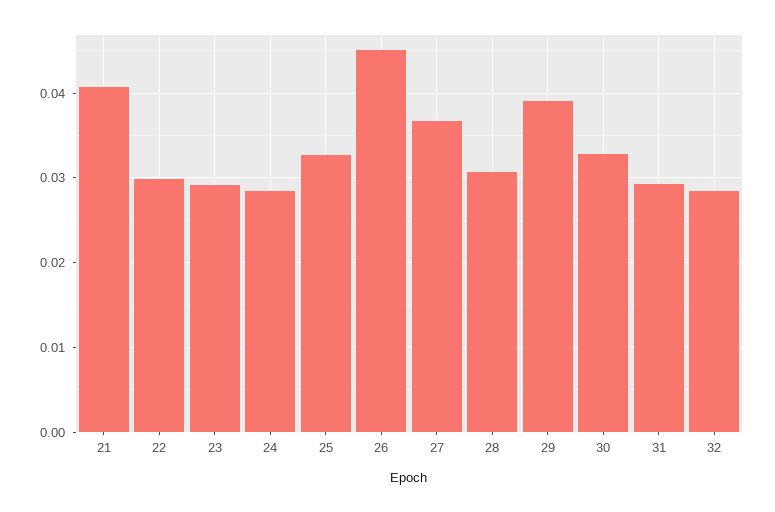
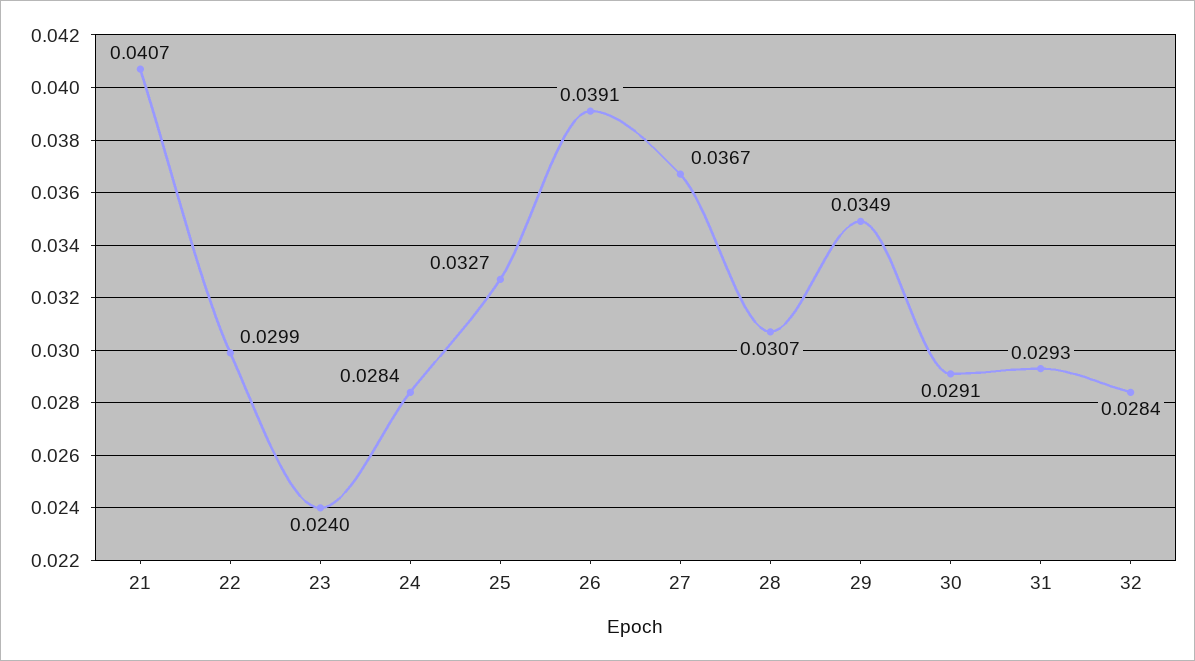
  {
    "21": 0.0407,
    "22": 0.0299,
-   "23": 0.029,
+   "23": 0.024,
    "24": 0.0284,
    "25": 0.0327,
-   "26": 0.045,
+   "26": 0.0391,
    "27": 0.0367,
    "28": 0.0307,
-   "29": 0.039,
+   "29": 0.0349,
-   "30": 0.033,
+   "30": 0.0291,
    "31": 0.0293,
    "32": 0.0284
  }

